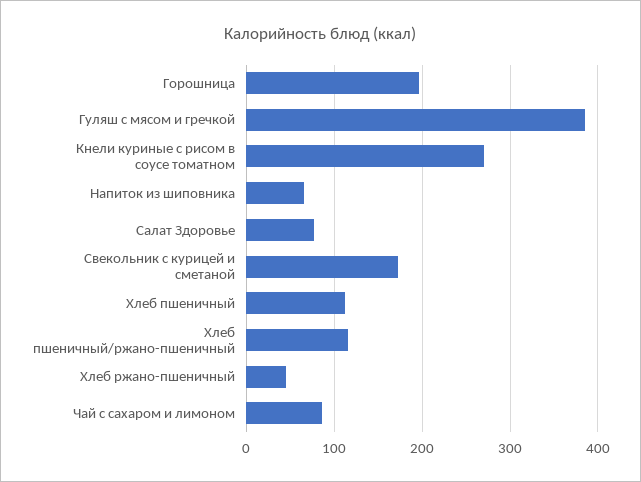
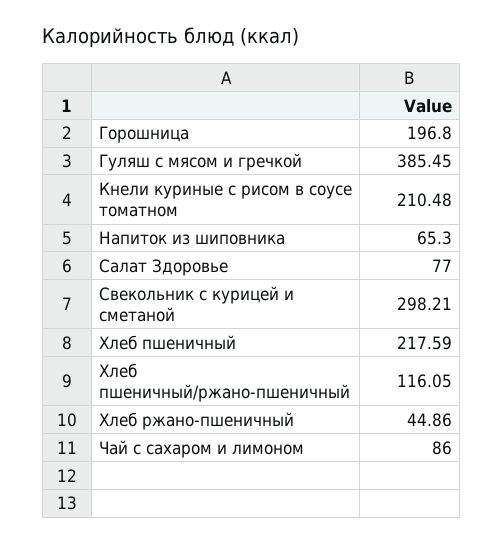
  {
    "Горошница": 196.8,
    "Гуляш с мясом и гречкой": 385.45,
-   "Кнели куриные с рисом в соусе томатном": 270,
+   "Кнели куриные с рисом в соусе томатном": 210.48,
    "Напиток из шиповника": 65.3,
    "Салат Здоровье": 77,
-   "Свекольник с курицей и сметаной": 170,
+   "Свекольник с курицей и сметаной": 298.21,
-   "Хлеб пшеничный": 110,
+   "Хлеб пшеничный": 217.59,
    "Хлеб пшеничный/ржано-пшеничный": 116.05,
    "Хлеб ржано-пшеничный": 44.86,
    "Чай с сахаром и лимоном": 86
  }

